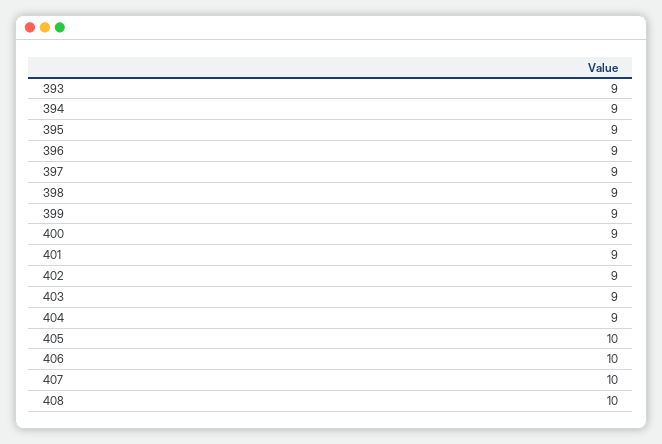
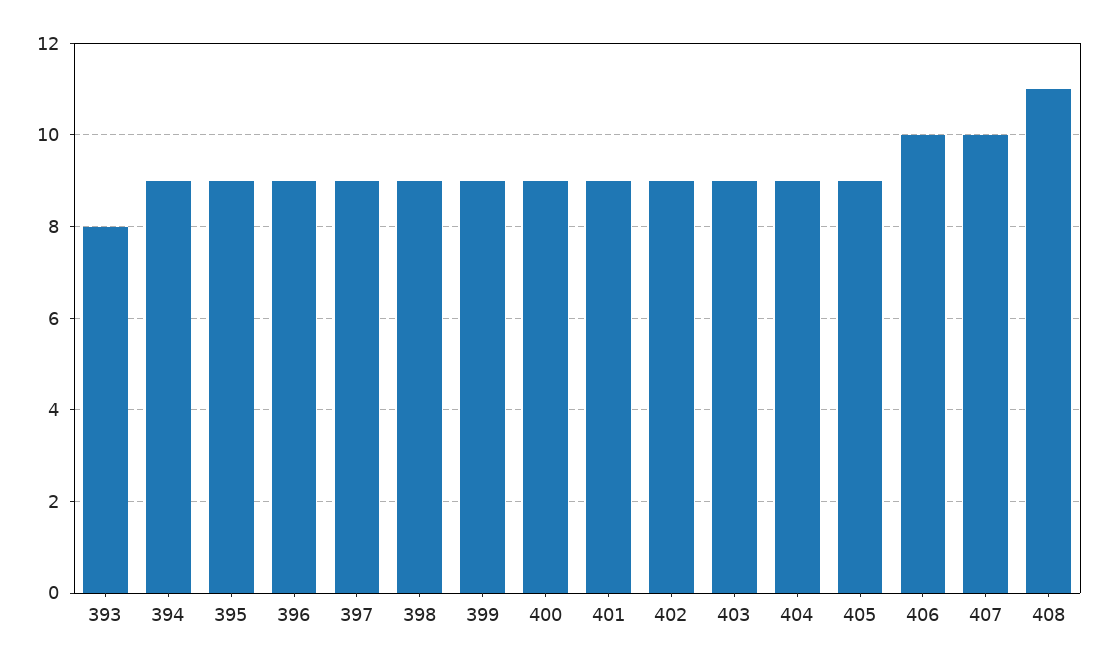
  {
-   "393": 9,
+   "393": 8,
    "394": 9,
    "395": 9,
    "396": 9,
    "397": 9,
    "398": 9,
    "399": 9,
    "400": 9,
    "401": 9,
    "402": 9,
    "403": 9,
    "404": 9,
-   "405": 10,
+   "405": 9,
    "406": 10,
    "407": 10,
-   "408": 10
+   "408": 11
  }

